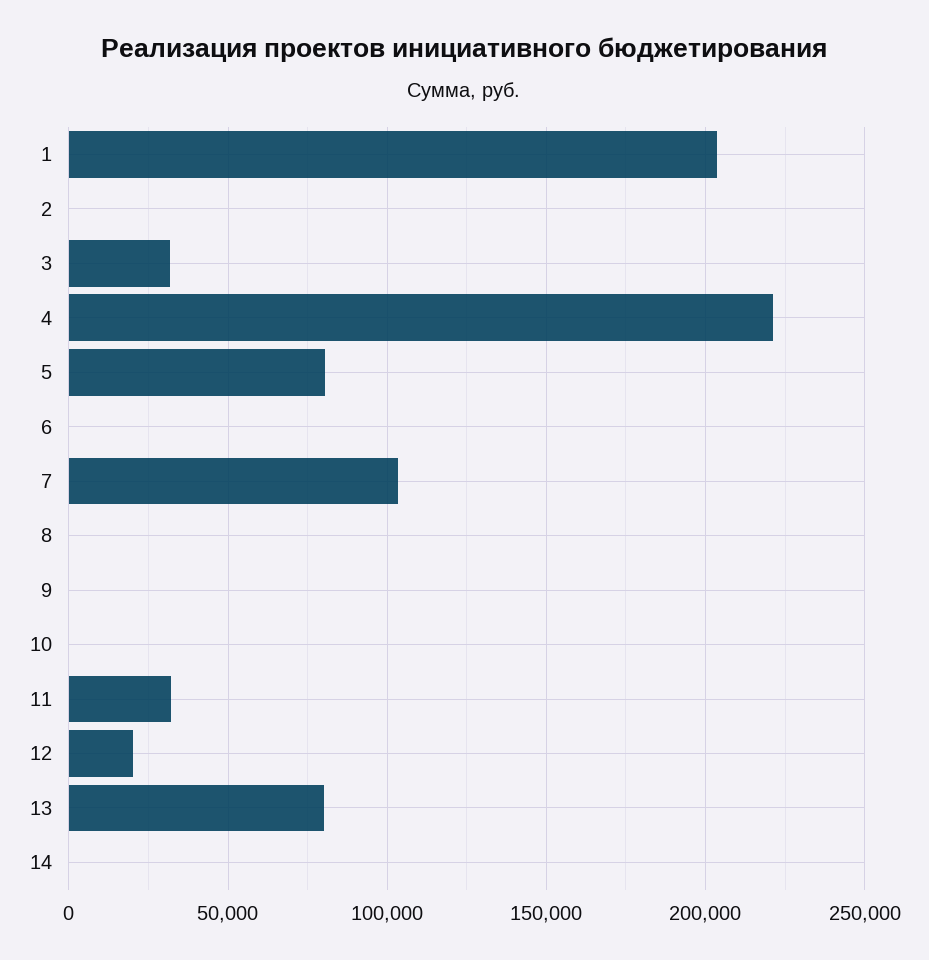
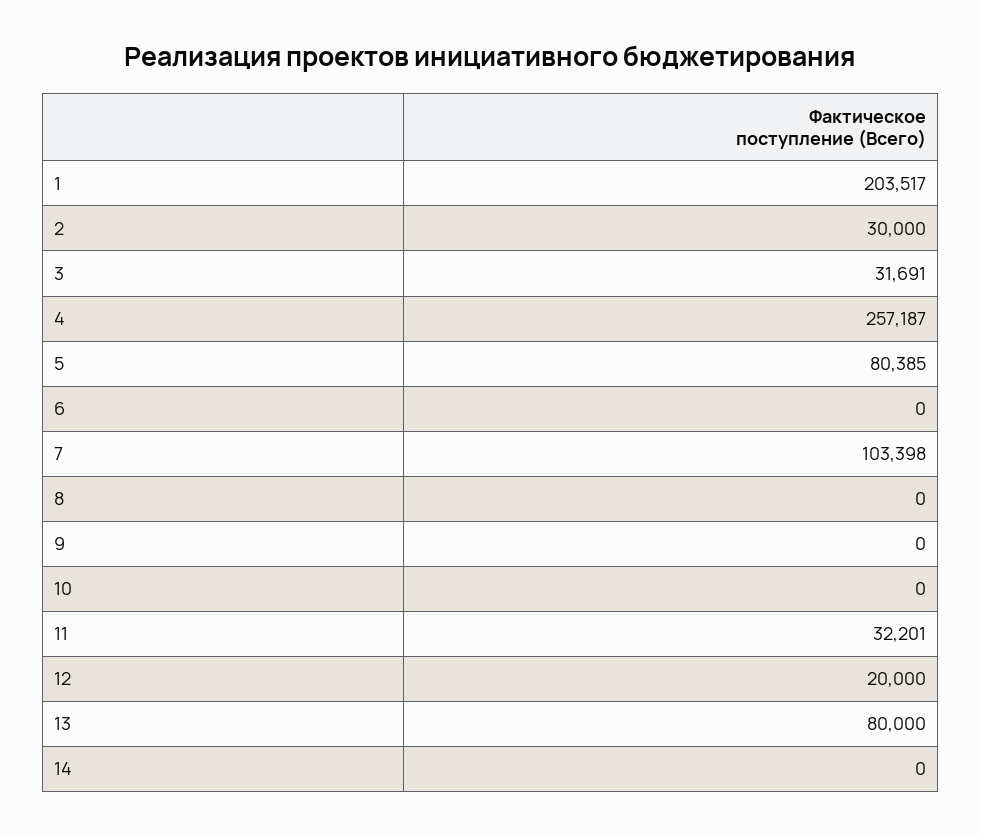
  {
    "1": 203517,
-   "2": 0,
+   "2": 30000,
    "3": 31691,
-   "4": 220000,
+   "4": 257187,
    "5": 80385,
    "6": 0,
    "7": 103398,
    "8": 0,
    "9": 0,
    "10": 0,
    "11": 32201,
    "12": 20000,
    "13": 80000,
    "14": 0
  }

